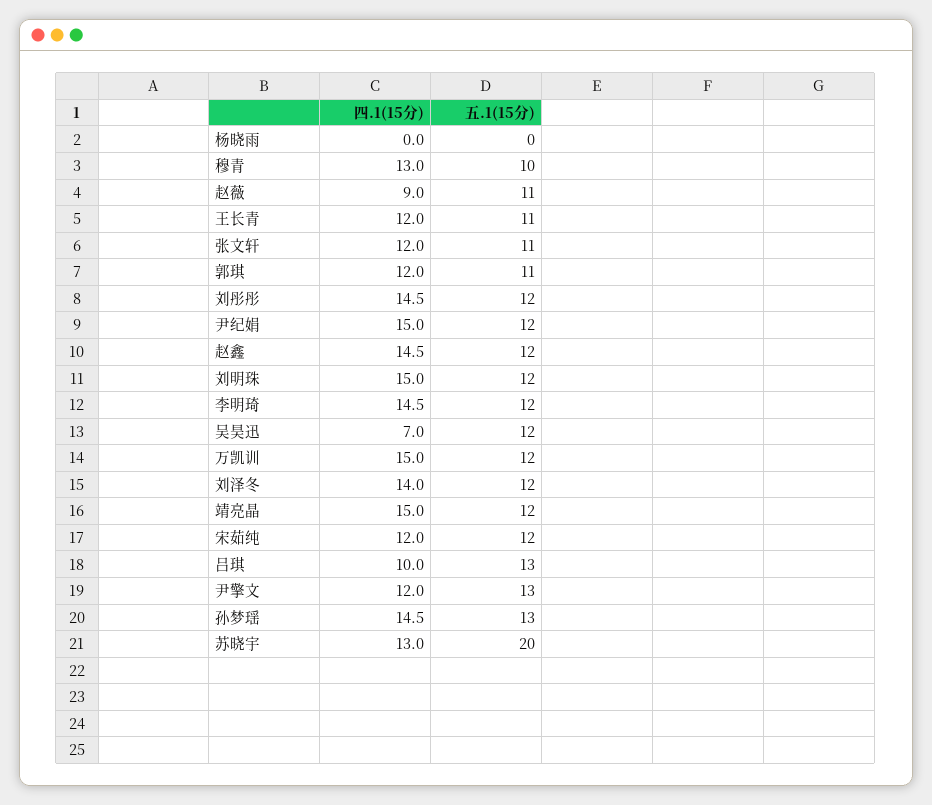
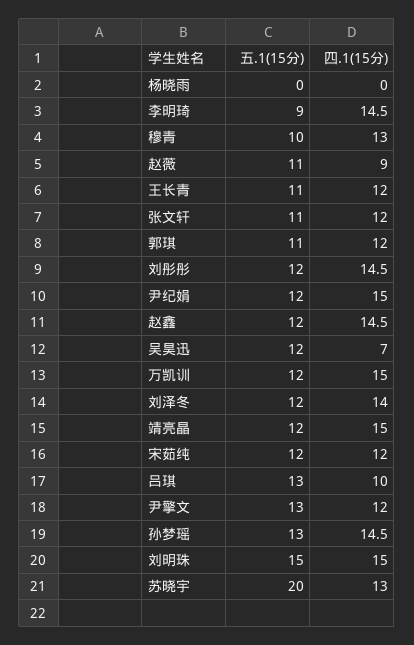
  {
    "四.1(15分)": {
      "杨晓雨": 0,
      "穆青": 13,
      "赵薇": 9,
      "王长青": 12,
      "张文轩": 12,
      "郭琪": 12,
      "刘彤彤": 14.5,
      "尹纪娟": 15,
      "赵鑫": 14.5,
      "刘明珠": 15,
      "李明琦": 14.5,
      "吴昊迅": 7,
      "万凯训": 15,
      "刘泽冬": 14,
      "靖亮晶": 15,
      "宋茹纯": 12,
      "吕琪": 10,
      "尹擎文": 12,
      "孙梦瑶": 14.5,
      "苏晓宇": 13
    },
    "五.1(15分)": {
      "杨晓雨": 0,
      "穆青": 10,
      "赵薇": 11,
      "王长青": 11,
      "张文轩": 11,
      "郭琪": 11,
      "刘彤彤": 12,
      "尹纪娟": 12,
      "赵鑫": 12,
-     "刘明珠": 12,
+     "刘明珠": 15,
-     "李明琦": 12,
+     "李明琦": 9,
      "吴昊迅": 12,
      "万凯训": 12,
      "刘泽冬": 12,
      "靖亮晶": 12,
      "宋茹纯": 12,
      "吕琪": 13,
      "尹擎文": 13,
      "孙梦瑶": 13,
      "苏晓宇": 20
    }
  }

